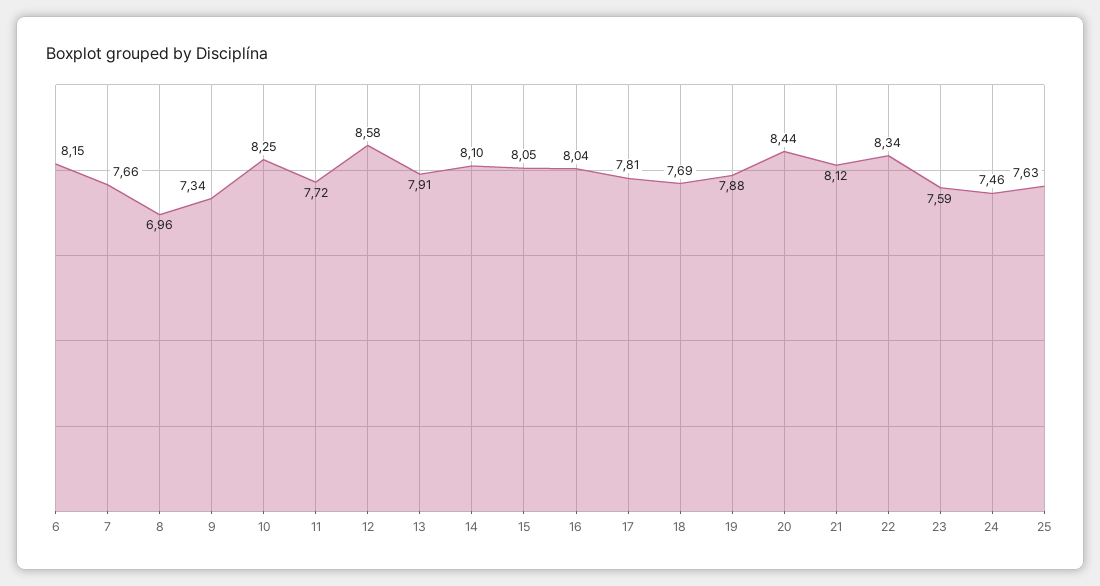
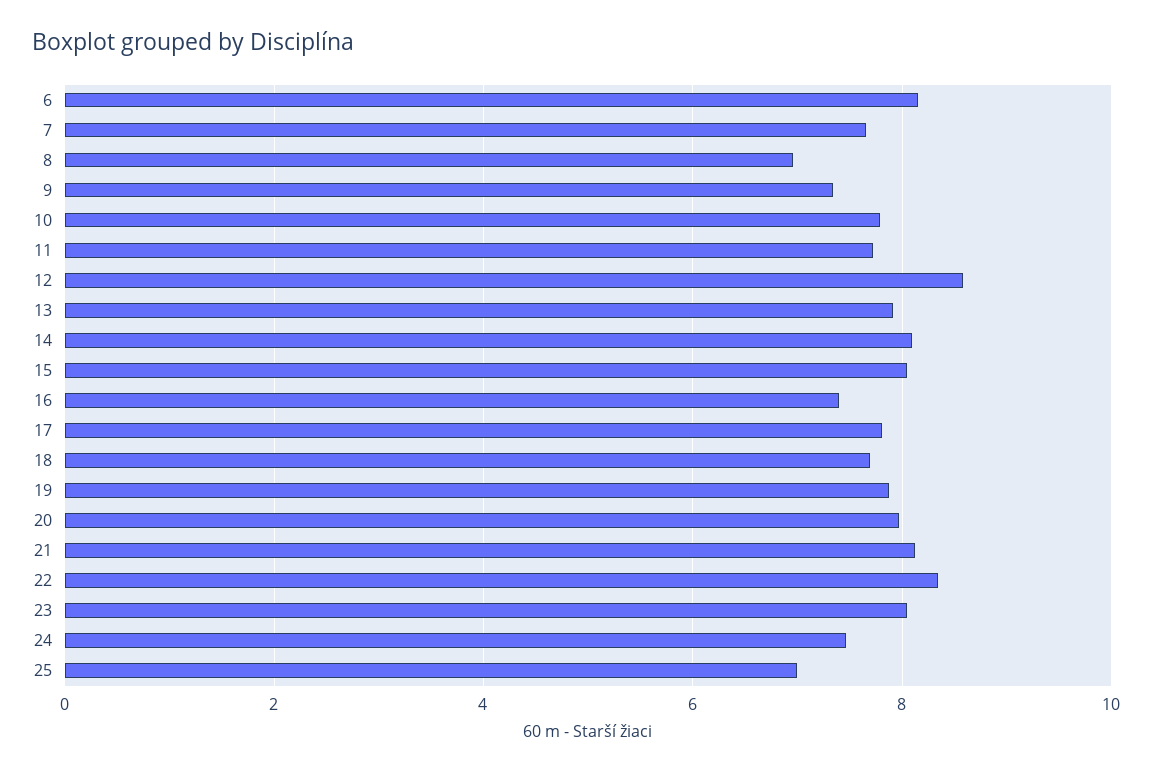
  {
    "6": 8.15,
    "7": 7.66,
    "8": 6.96,
    "9": 7.34,
-   "10": 8.25,
+   "10": 7.8,
    "11": 7.72,
    "12": 8.58,
    "13": 7.91,
    "14": 8.1,
    "15": 8.05,
-   "16": 8.04,
+   "16": 7.4,
    "17": 7.81,
    "18": 7.69,
    "19": 7.88,
-   "20": 8.44,
+   "20": 8,
    "21": 8.12,
    "22": 8.34,
-   "23": 7.59,
+   "23": 8,
    "24": 7.46,
-   "25": 7.63
+   "25": 7
  }

